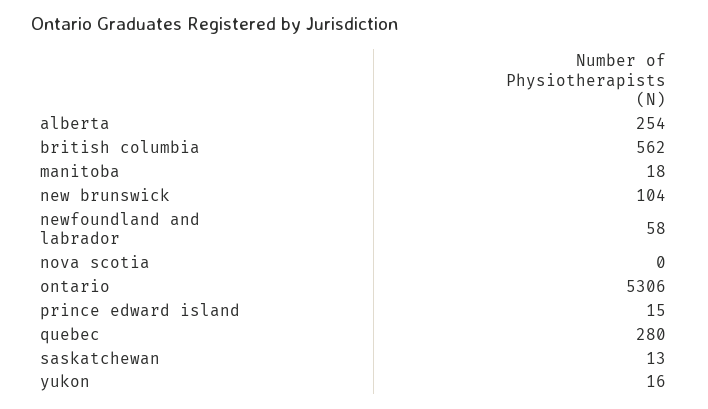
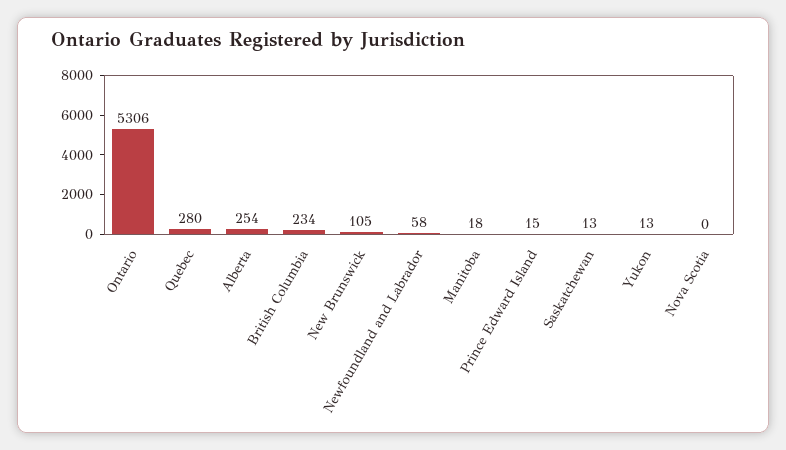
  {
    "alberta": 254,
-   "british columbia": 562,
+   "british columbia": 234,
    "manitoba": 18,
-   "new brunswick": 104,
+   "new brunswick": 105,
    "newfoundland and labrador": 58,
    "nova scotia": 0,
    "ontario": 5306,
    "prince edward island": 15,
    "quebec": 280,
    "saskatchewan": 13,
-   "yukon": 16
+   "yukon": 13
  }

